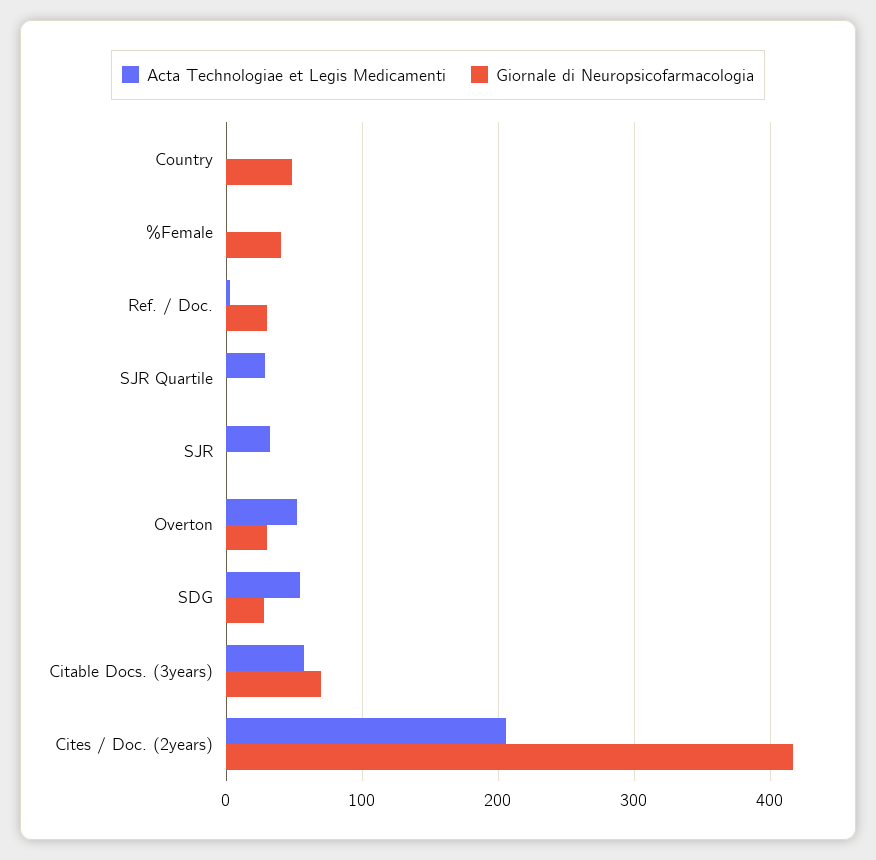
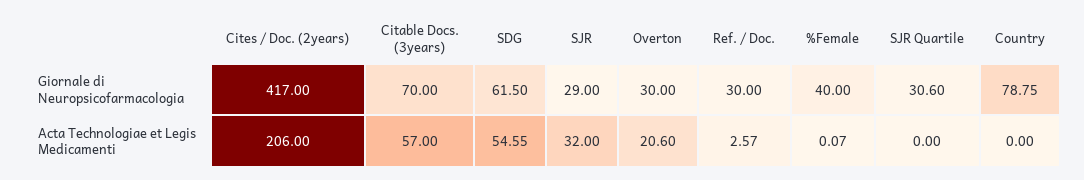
  {
    "Acta Technologiae et Legis Medicamenti": {
      "Country": 0,
      "%Female": 0.07,
      "Ref. / Doc.": 2.57,
-     "SJR Quartile": 30,
+     "SJR Quartile": 0,
      "SJR": 32,
-     "Overton": 50,
+     "Overton": 20.6,
      "SDG": 54.55,
      "Citable Docs. (3years)": 57,
      "Cites / Doc. (2years)": 206
    },
    "Giornale di Neuropsicofarmacologia": {
-     "Country": 50,
+     "Country": 78.75,
      "%Female": 40,
      "Ref. / Doc.": 30,
-     "SJR Quartile": 0,
+     "SJR Quartile": 30.6,
-     "SJR": 0,
+     "SJR": 29,
      "Overton": 30,
-     "SDG": 30,
+     "SDG": 61.5,
      "Citable Docs. (3years)": 70,
      "Cites / Doc. (2years)": 417
    }
  }

